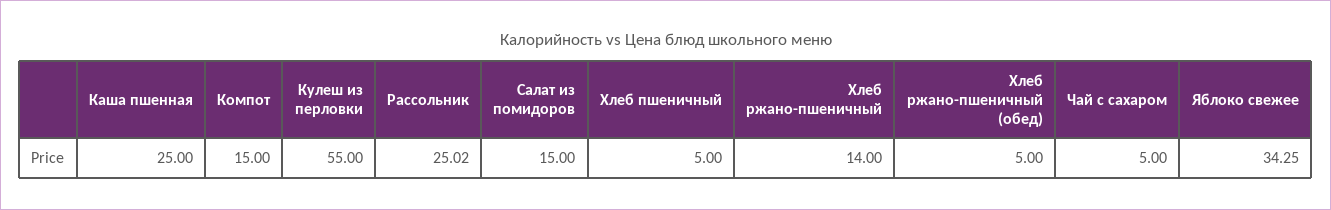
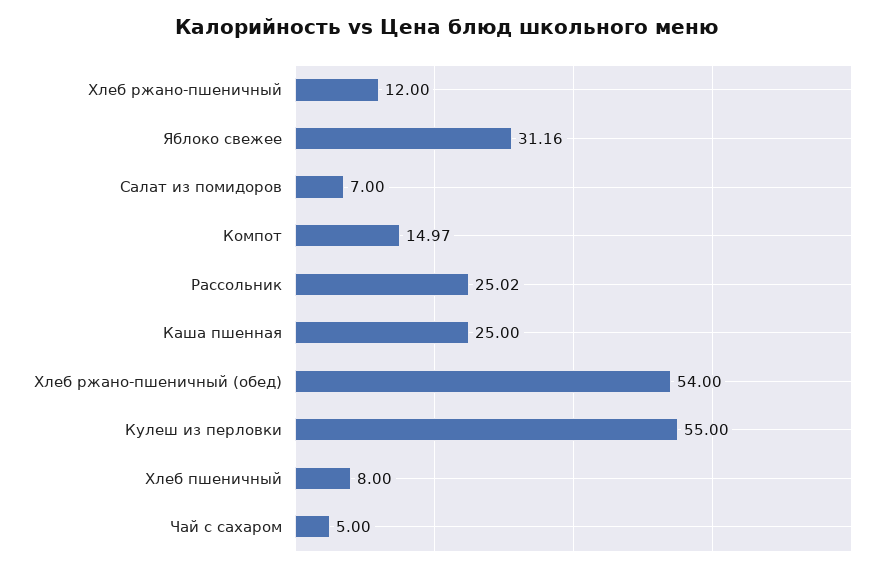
  {
    "Каша пшенная": 25,
-   "Компот": 15,
+   "Компот": 14.97,
    "Кулеш из перловки": 55,
    "Рассольник": 25.02,
-   "Салат из помидоров": 15,
+   "Салат из помидоров": 7,
-   "Хлеб пшеничный": 5,
+   "Хлеб пшеничный": 8,
-   "Хлеб ржано-пшеничный": 14,
+   "Хлеб ржано-пшеничный": 12,
-   "Хлеб ржано-пшеничный (обед)": 5,
+   "Хлеб ржано-пшеничный (обед)": 54,
    "Чай с сахаром": 5,
-   "Яблоко свежее": 34.25
+   "Яблоко свежее": 31.16
  }

